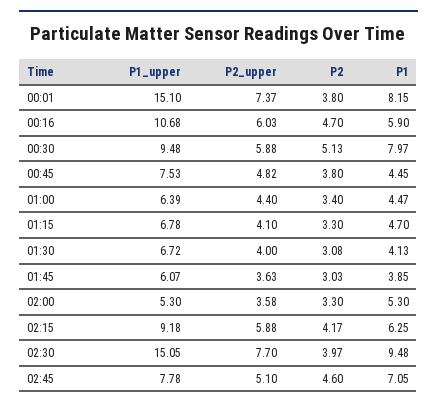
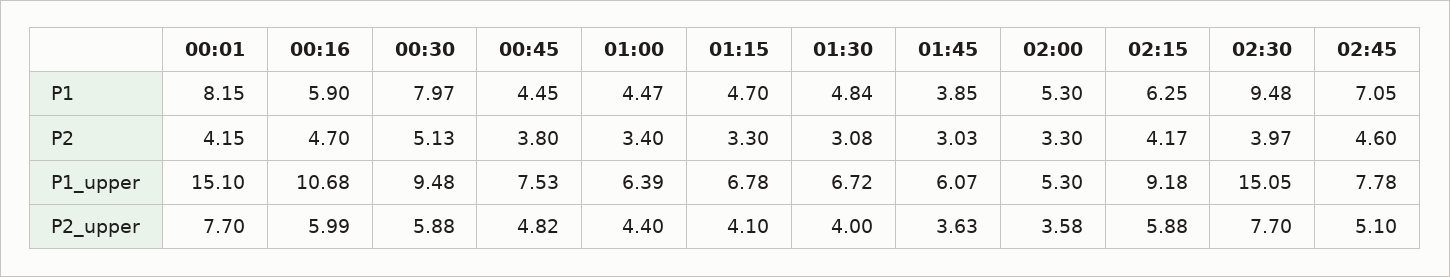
  {
    "P1_upper": {
      "00:01": 15.1,
      "00:16": 10.68,
      "00:30": 9.48,
      "00:45": 7.53,
      "01:00": 6.39,
      "01:15": 6.78,
      "01:30": 6.72,
      "01:45": 6.07,
      "02:00": 5.3,
      "02:15": 9.18,
      "02:30": 15.05,
      "02:45": 7.78
    },
    "P2_upper": {
-     "00:01": 7.37,
+     "00:01": 7.7,
-     "00:16": 6.03,
+     "00:16": 5.99,
      "00:30": 5.88,
      "00:45": 4.82,
      "01:00": 4.4,
      "01:15": 4.1,
      "01:30": 4,
      "01:45": 3.63,
      "02:00": 3.58,
      "02:15": 5.88,
      "02:30": 7.7,
      "02:45": 5.1
    },
    "P2": {
-     "00:01": 3.8,
+     "00:01": 4.15,
      "00:16": 4.7,
      "00:30": 5.13,
      "00:45": 3.8,
      "01:00": 3.4,
      "01:15": 3.3,
      "01:30": 3.08,
      "01:45": 3.03,
      "02:00": 3.3,
      "02:15": 4.17,
      "02:30": 3.97,
      "02:45": 4.6
    },
    "P1": {
      "00:01": 8.15,
      "00:16": 5.9,
      "00:30": 7.97,
      "00:45": 4.45,
      "01:00": 4.47,
      "01:15": 4.7,
-     "01:30": 4.13,
+     "01:30": 4.84,
      "01:45": 3.85,
      "02:00": 5.3,
      "02:15": 6.25,
      "02:30": 9.48,
      "02:45": 7.05
    }
  }

